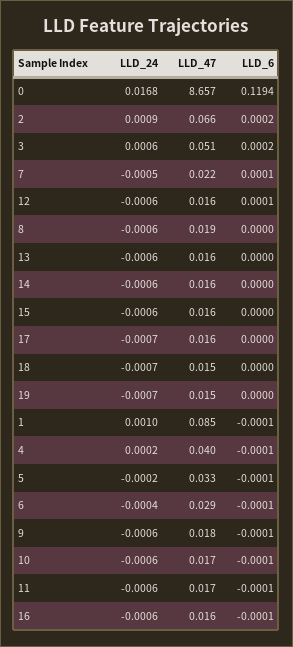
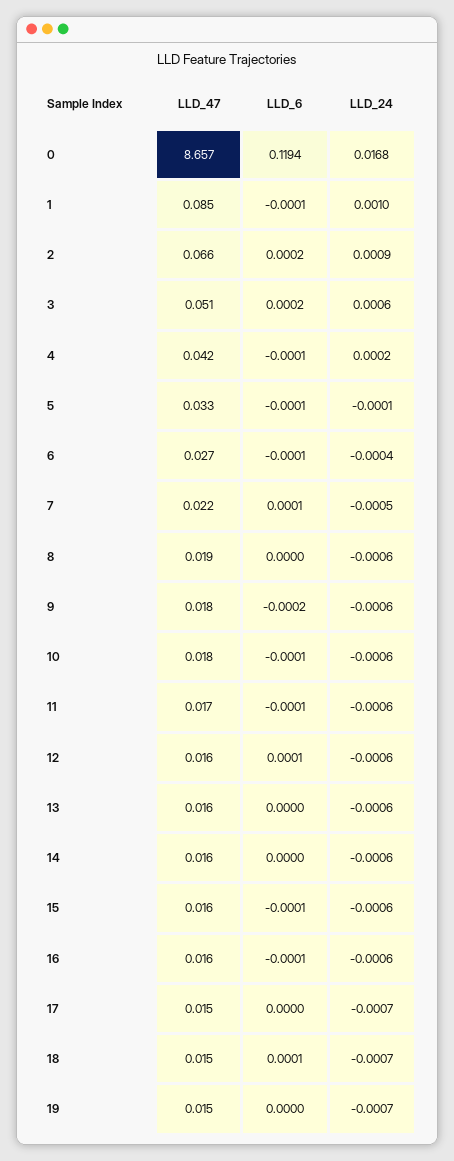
  {
    "LLD_24": {
      "0": 0.0168,
      "2": 0.0009,
      "3": 0.0006,
      "7": -0.0005,
      "12": -0.0006,
      "8": -0.0006,
      "13": -0.0006,
      "14": -0.0006,
      "15": -0.0006,
      "17": -0.0007,
      "18": -0.0007,
      "19": -0.0007,
      "1": 0.001,
      "4": 0.0002,
-     "5": -0.0002,
+     "5": -0.0001,
      "6": -0.0004,
      "9": -0.0006,
      "10": -0.0006,
      "11": -0.0006,
      "16": -0.0006
    },
    "LLD_47": {
      "0": 8.657,
      "2": 0.066,
      "3": 0.051,
      "7": 0.022,
      "12": 0.016,
      "8": 0.019,
      "13": 0.016,
      "14": 0.016,
      "15": 0.016,
-     "17": 0.016,
+     "17": 0.015,
      "18": 0.015,
      "19": 0.015,
      "1": 0.085,
-     "4": 0.04,
+     "4": 0.042,
      "5": 0.033,
-     "6": 0.029,
+     "6": 0.027,
      "9": 0.018,
-     "10": 0.017,
+     "10": 0.018,
      "11": 0.017,
      "16": 0.016
    },
    "LLD_6": {
      "0": 0.1194,
      "2": 0.0002,
      "3": 0.0002,
      "7": 0.0001,
      "12": 0.0001,
      "8": 0,
      "13": 0,
      "14": 0,
-     "15": 0,
+     "15": -0.0001,
      "17": 0,
-     "18": 0,
+     "18": 0.0001,
      "19": 0,
      "1": -0.0001,
      "4": -0.0001,
      "5": -0.0001,
      "6": -0.0001,
-     "9": -0.0001,
+     "9": -0.0002,
      "10": -0.0001,
      "11": -0.0001,
      "16": -0.0001
    }
  }

